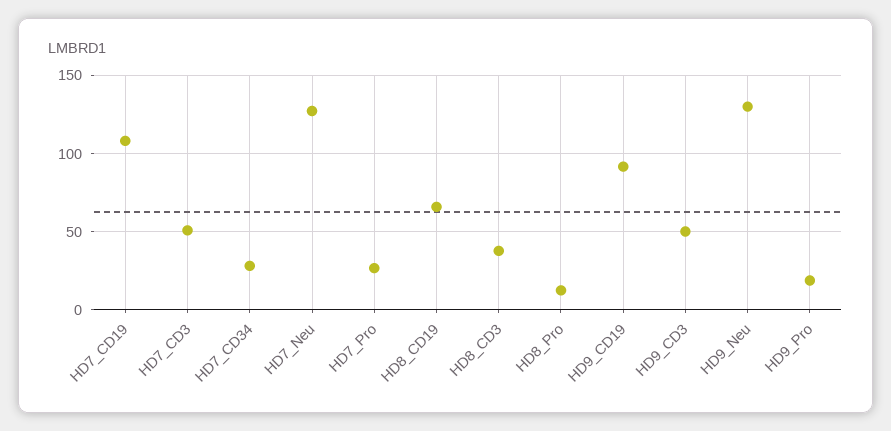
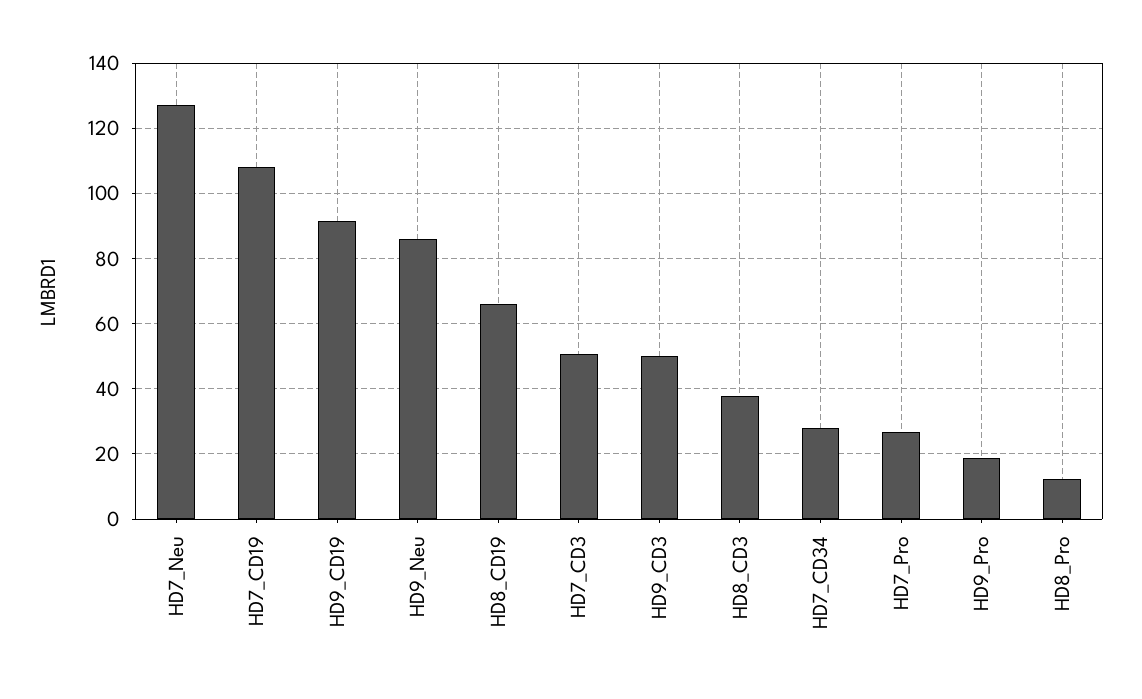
  {
    "HD7_CD19": 108,
    "HD7_CD3": 50,
    "HD7_CD34": 28,
    "HD7_Neu": 128,
    "HD7_Pro": 26,
    "HD8_CD19": 66,
    "HD8_CD3": 38,
    "HD8_Pro": 12,
    "HD9_CD19": 92,
    "HD9_CD3": 50,
-   "HD9_Neu": 130,
+   "HD9_Neu": 86,
    "HD9_Pro": 18
  }

